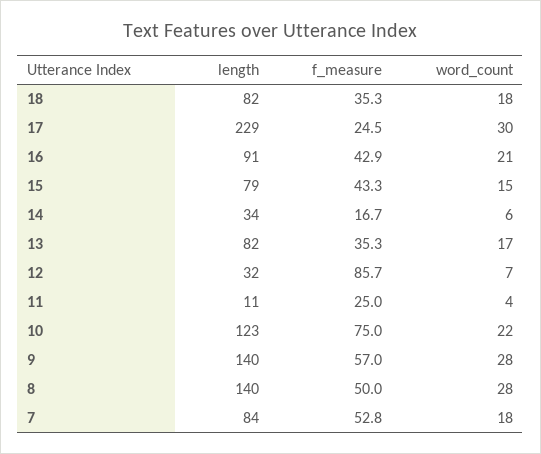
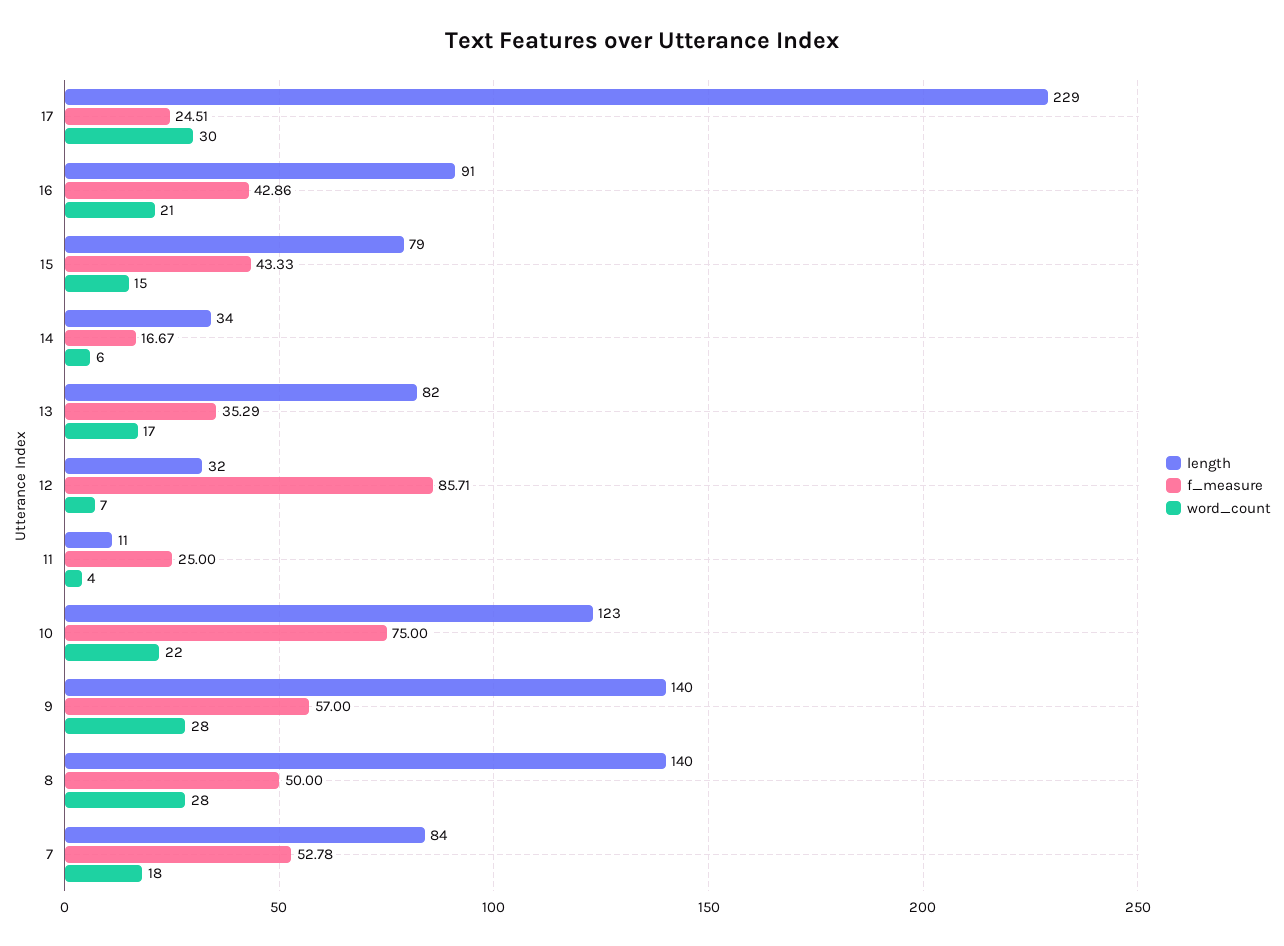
  {
    "length": {
-     "18": 82,
      "17": 229,
      "16": 91,
      "15": 79,
      "14": 34,
      "13": 82,
      "12": 32,
      "11": 11,
      "10": 123,
      "9": 140,
      "8": 140,
      "7": 84
    },
    "f_measure": {
-     "18": 35.3,
      "17": 24.51,
      "16": 42.86,
      "15": 43.33,
      "14": 16.67,
      "13": 35.29,
      "12": 85.71,
      "11": 25,
      "10": 75,
      "9": 57,
      "8": 50,
      "7": 52.78
    },
    "word_count": {
-     "18": 18,
      "17": 30,
      "16": 21,
      "15": 15,
      "14": 6,
      "13": 17,
      "12": 7,
      "11": 4,
      "10": 22,
      "9": 28,
      "8": 28,
      "7": 18
    }
  }

